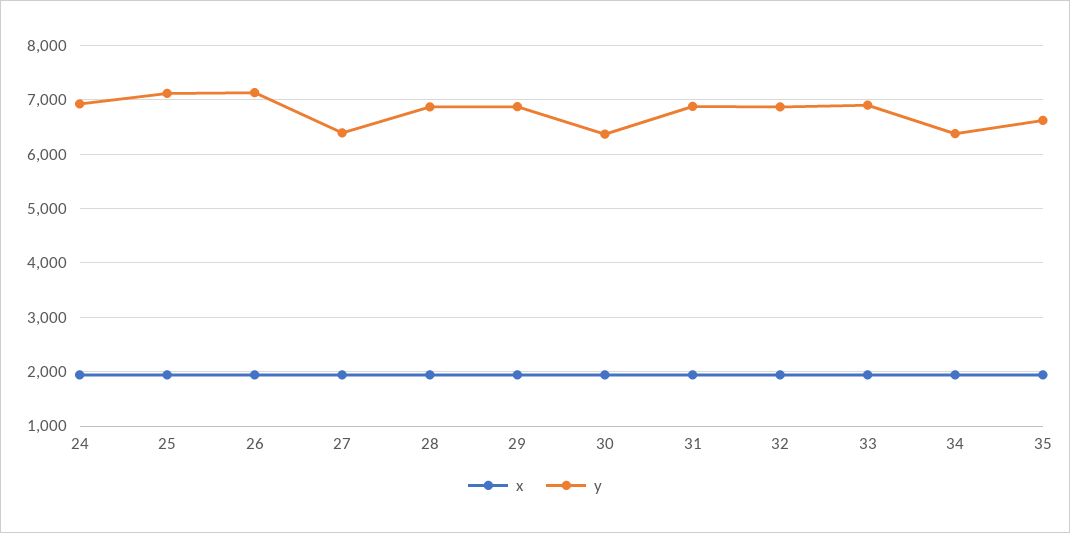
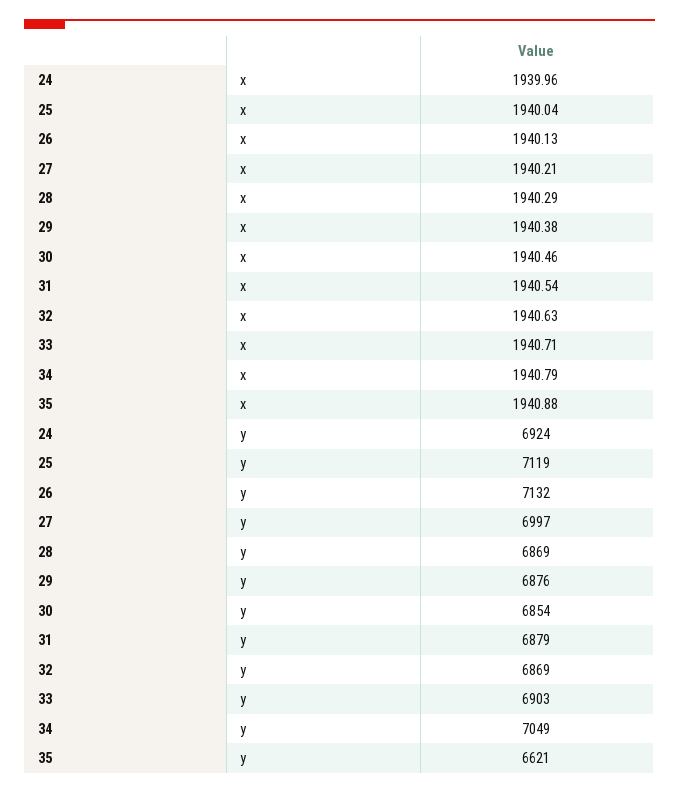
  {
    "x": {
      "24": 1939.96,
      "25": 1940.04,
      "26": 1940.13,
      "27": 1940.21,
      "28": 1940.29,
      "29": 1940.38,
      "30": 1940.46,
      "31": 1940.54,
      "32": 1940.63,
      "33": 1940.71,
      "34": 1940.79,
      "35": 1940.88
    },
    "y": {
      "24": 6924,
      "25": 7119,
      "26": 7132,
-     "27": 6400,
+     "27": 6997,
      "28": 6869,
      "29": 6876,
-     "30": 6400,
+     "30": 6854,
      "31": 6879,
      "32": 6869,
      "33": 6903,
-     "34": 6400,
+     "34": 7049,
      "35": 6621
    }
  }

